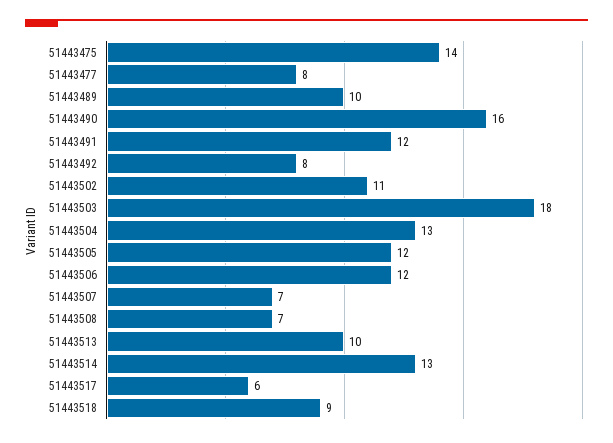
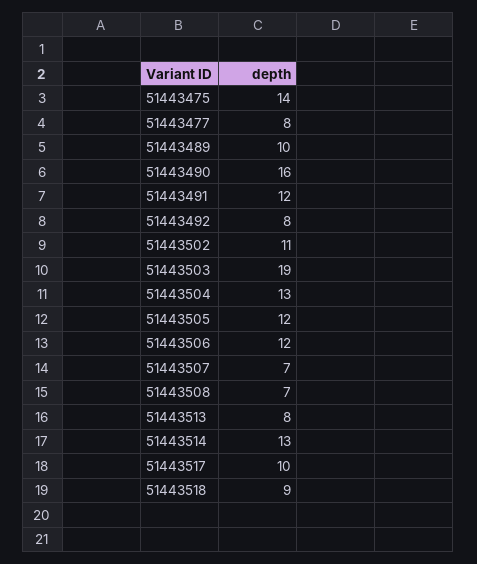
  {
    "51443475": 14,
    "51443477": 8,
    "51443489": 10,
    "51443490": 16,
    "51443491": 12,
    "51443492": 8,
    "51443502": 11,
-   "51443503": 18,
+   "51443503": 19,
    "51443504": 13,
    "51443505": 12,
    "51443506": 12,
    "51443507": 7,
    "51443508": 7,
-   "51443513": 10,
+   "51443513": 8,
    "51443514": 13,
-   "51443517": 6,
+   "51443517": 10,
    "51443518": 9
  }

